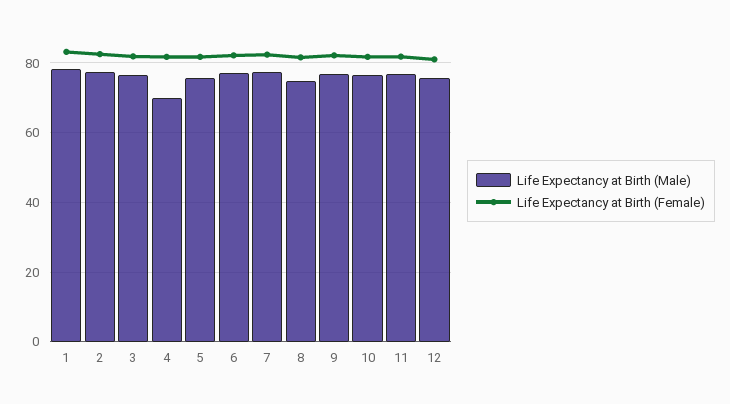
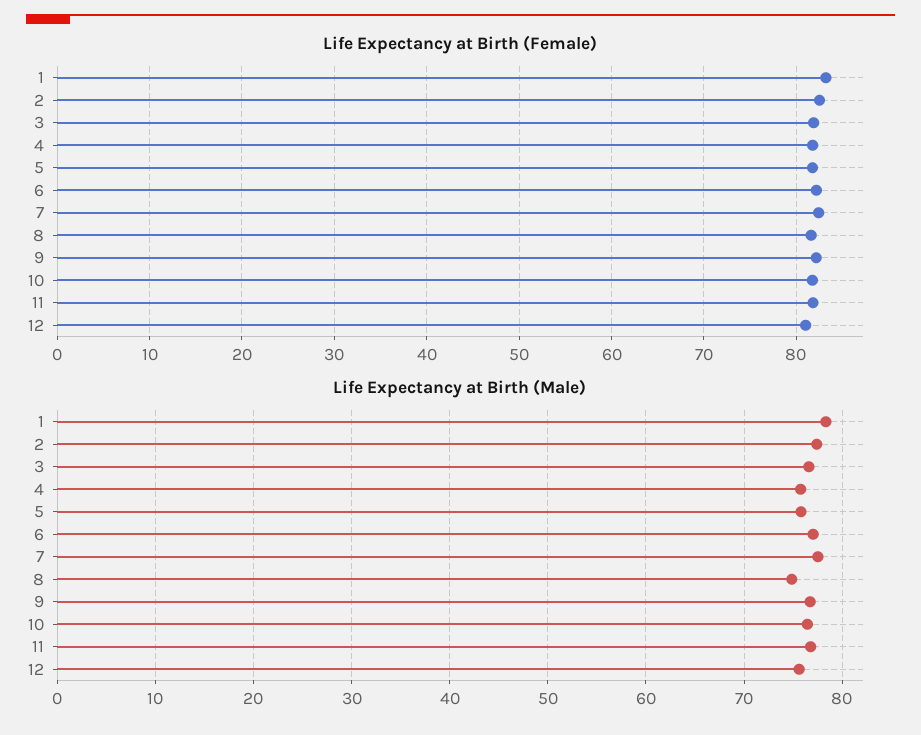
  {
    "Life Expectancy at Birth (Male)": {
      "1": 78,
      "2": 77,
      "3": 77,
-     "4": 70,
+     "4": 76,
      "5": 76,
      "6": 77,
      "7": 78,
      "8": 75,
      "9": 77,
      "10": 76,
      "11": 77,
      "12": 76
    },
    "Life Expectancy at Birth (Female)": {
      "1": 83,
      "2": 83,
      "3": 82,
      "4": 82,
      "5": 82,
      "6": 82,
      "7": 82,
      "8": 82,
      "9": 82,
      "10": 82,
      "11": 82,
      "12": 81
    }
  }

